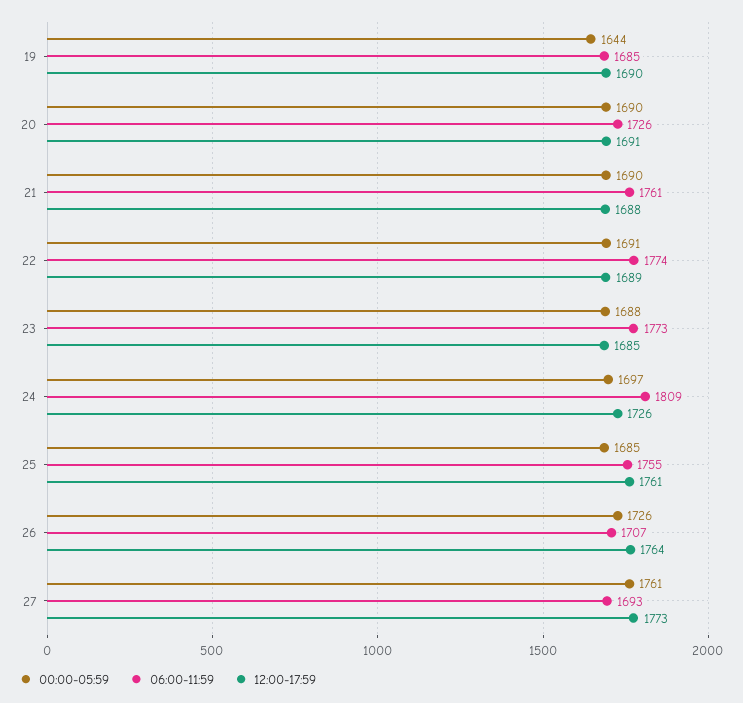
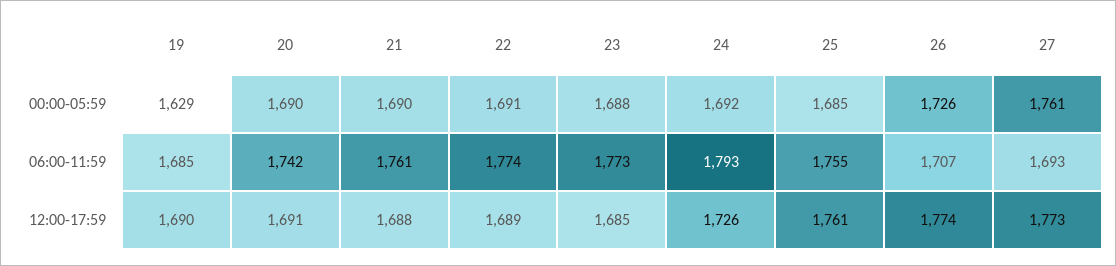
  {
    "00:00-05:59": {
-     "19": 1644,
+     "19": 1629,
      "20": 1690,
      "21": 1690,
      "22": 1691,
      "23": 1688,
-     "24": 1697,
+     "24": 1692,
      "25": 1685,
      "26": 1726,
      "27": 1761
    },
    "06:00-11:59": {
      "19": 1685,
-     "20": 1726,
+     "20": 1742,
      "21": 1761,
      "22": 1774,
      "23": 1773,
-     "24": 1809,
+     "24": 1793,
      "25": 1755,
      "26": 1707,
      "27": 1693
    },
    "12:00-17:59": {
      "19": 1690,
      "20": 1691,
      "21": 1688,
      "22": 1689,
      "23": 1685,
      "24": 1726,
      "25": 1761,
-     "26": 1764,
+     "26": 1774,
      "27": 1773
    }
  }

